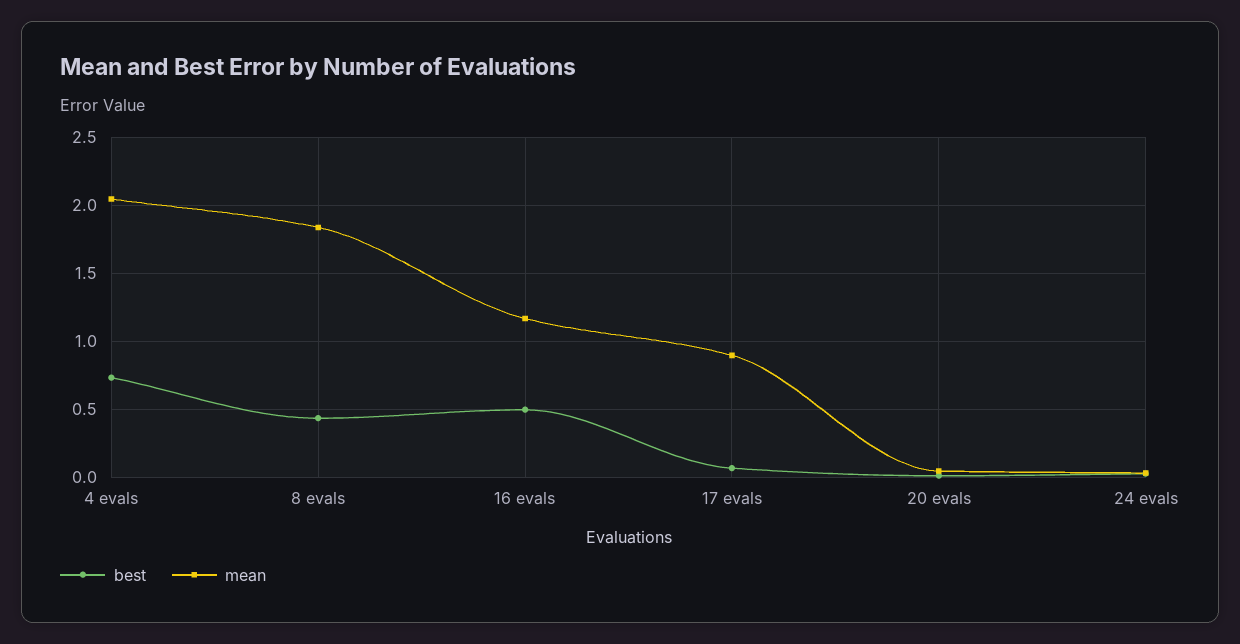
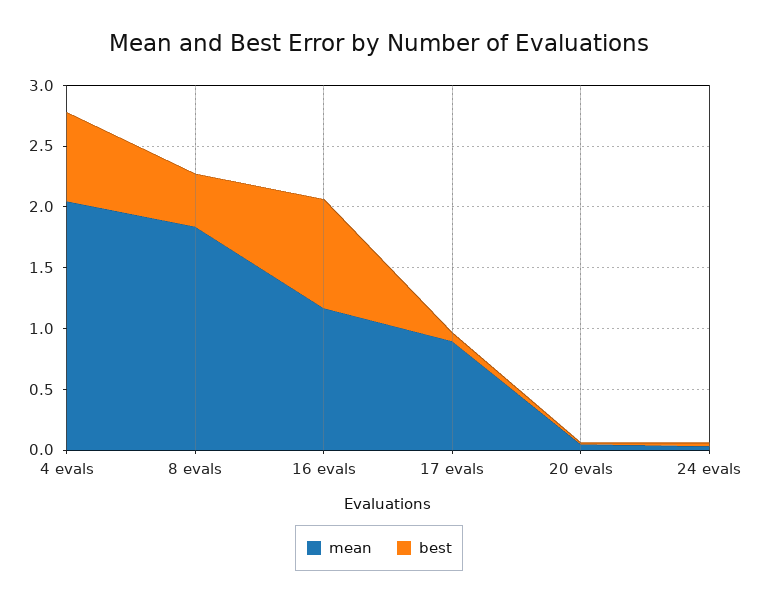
  {
    "best": {
      "4 evals": 0.75,
      "8 evals": 0.45,
-     "16 evals": 0.5,
+     "16 evals": 0.9,
      "17 evals": 0.05,
      "20 evals": 0,
      "24 evals": 0.05
    },
    "mean": {
      "4 evals": 2.05,
      "8 evals": 1.85,
      "16 evals": 1.15,
      "17 evals": 0.9,
      "20 evals": 0.05,
      "24 evals": 0.05
    }
  }

